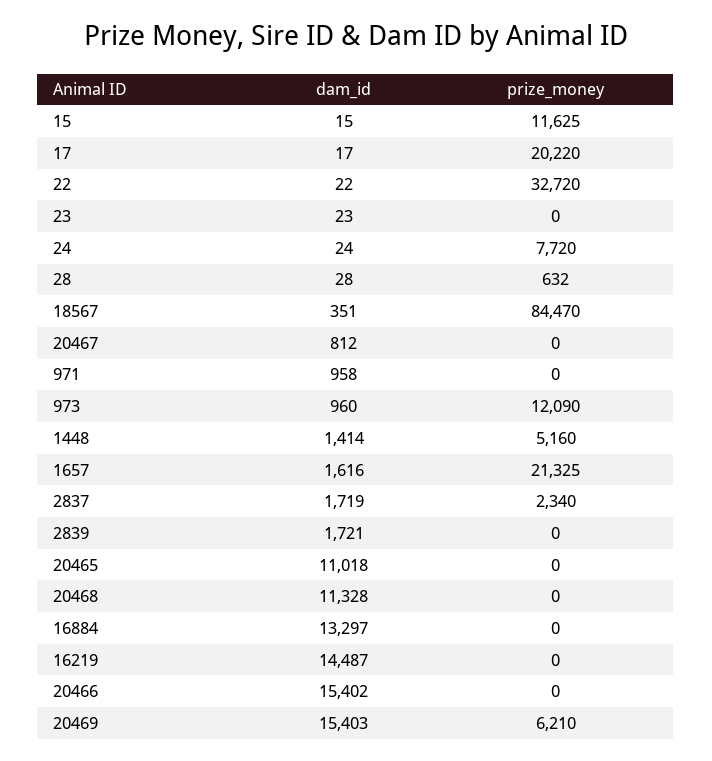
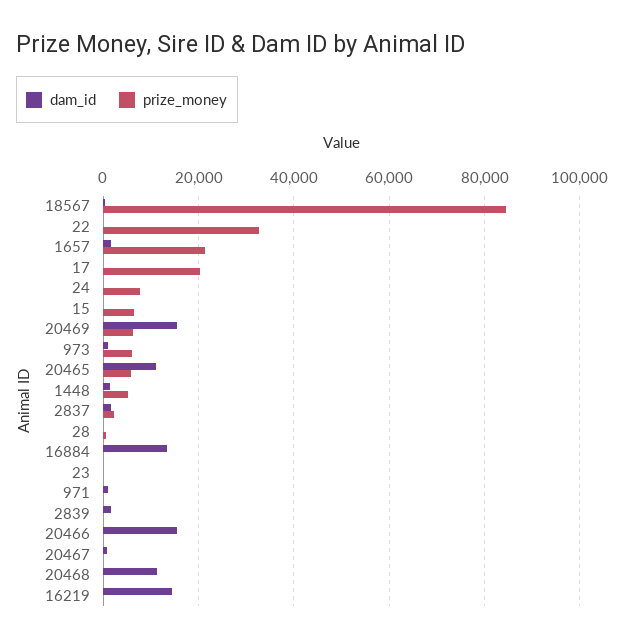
  {
    "dam_id": {
      "15": 15,
      "17": 17,
      "22": 22,
      "23": 23,
      "24": 24,
      "28": 28,
      "18567": 351,
      "20467": 812,
      "971": 958,
      "973": 960,
      "1448": 1414,
      "1657": 1616,
      "2837": 1719,
      "2839": 1721,
      "20465": 11018,
      "20468": 11328,
      "16884": 13297,
      "16219": 14487,
      "20466": 15402,
      "20469": 15403
    },
    "prize_money": {
-     "15": 11625,
+     "15": 6000,
      "17": 20220,
      "22": 32720,
      "23": 0,
      "24": 7720,
      "28": 632,
      "18567": 84470,
      "20467": 0,
      "971": 0,
-     "973": 12090,
+     "973": 6000,
      "1448": 5160,
      "1657": 21325,
      "2837": 2340,
      "2839": 0,
-     "20465": 0,
+     "20465": 6000,
      "20468": 0,
      "16884": 0,
      "16219": 0,
      "20466": 0,
      "20469": 6210
    }
  }

